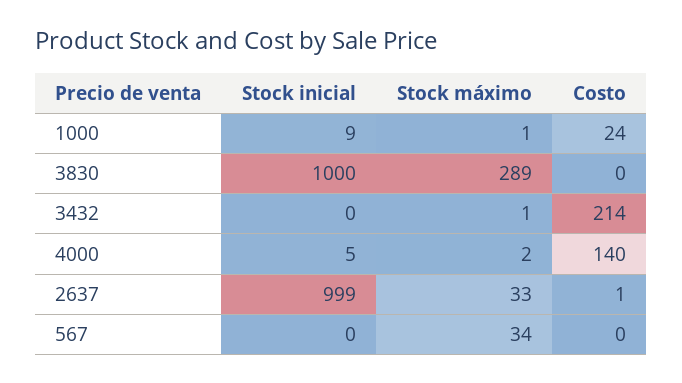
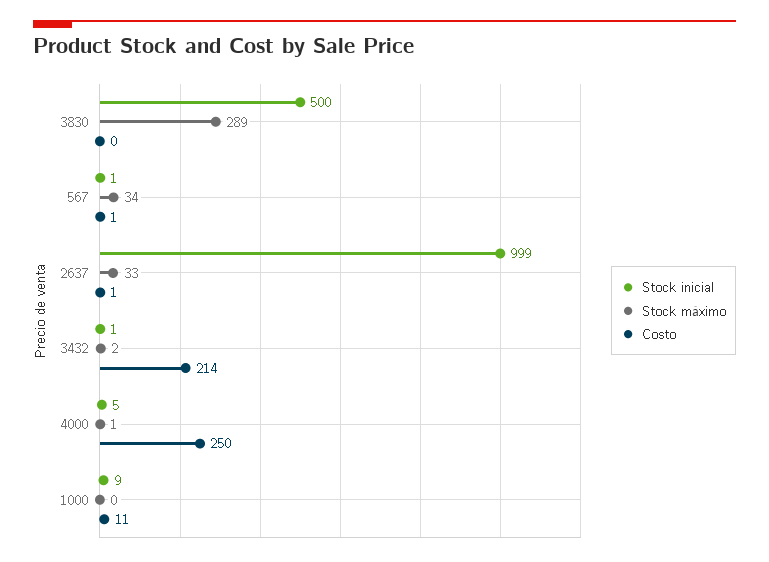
  {
    "Stock inicial": {
      "1000": 9,
-     "3830": 1000,
+     "3830": 500,
-     "3432": 0,
+     "3432": 1,
      "4000": 5,
      "2637": 999,
-     "567": 0
+     "567": 1
    },
    "Stock máximo": {
-     "1000": 1,
+     "1000": 0,
      "3830": 289,
-     "3432": 1,
+     "3432": 2,
-     "4000": 2,
+     "4000": 1,
      "2637": 33,
      "567": 34
    },
    "Costo": {
-     "1000": 24,
+     "1000": 11,
      "3830": 0,
      "3432": 214,
-     "4000": 140,
+     "4000": 250,
      "2637": 1,
-     "567": 0
+     "567": 1
    }
  }

